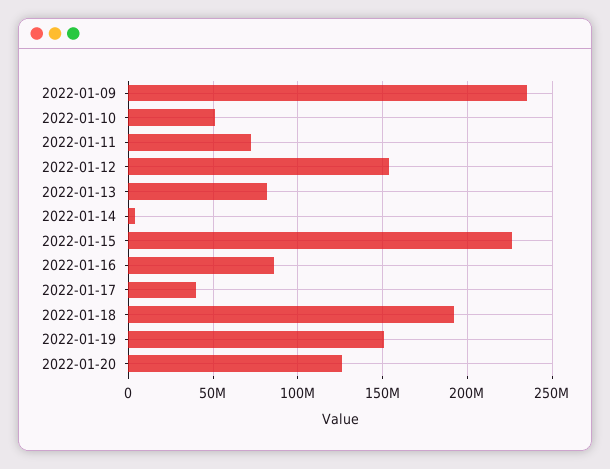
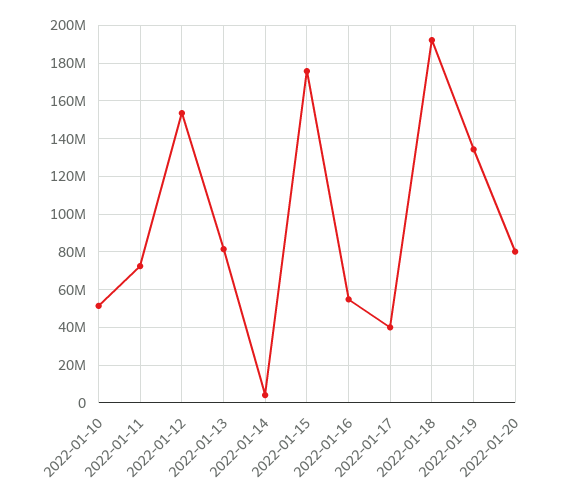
  {
-   "2022-01-09": 235000000,
    "2022-01-10": 50000000,
    "2022-01-11": 70000000,
    "2022-01-12": 155000000,
    "2022-01-13": 80000000,
    "2022-01-14": 5000000,
-   "2022-01-15": 225000000,
+   "2022-01-15": 175000000,
-   "2022-01-16": 85000000,
+   "2022-01-16": 55000000,
    "2022-01-17": 40000000,
    "2022-01-18": 190000000,
-   "2022-01-19": 150000000,
+   "2022-01-19": 135000000,
-   "2022-01-20": 125000000
+   "2022-01-20": 80000000
  }

